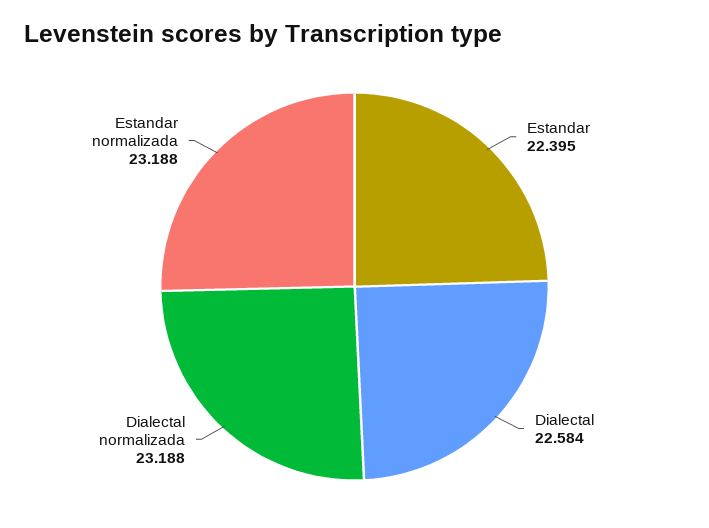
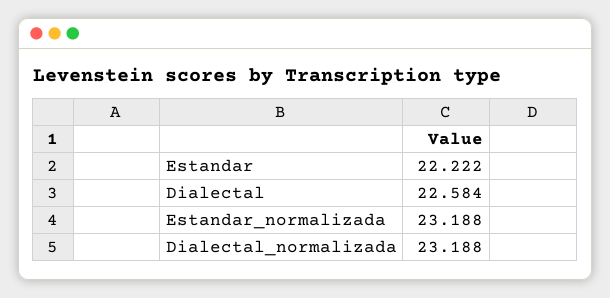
  {
-   "Estandar": 22.395,
+   "Estandar": 22.222,
    "Dialectal": 22.584,
    "Dialectal normalizada": 23.188,
    "Estandar normalizada": 23.188
  }

